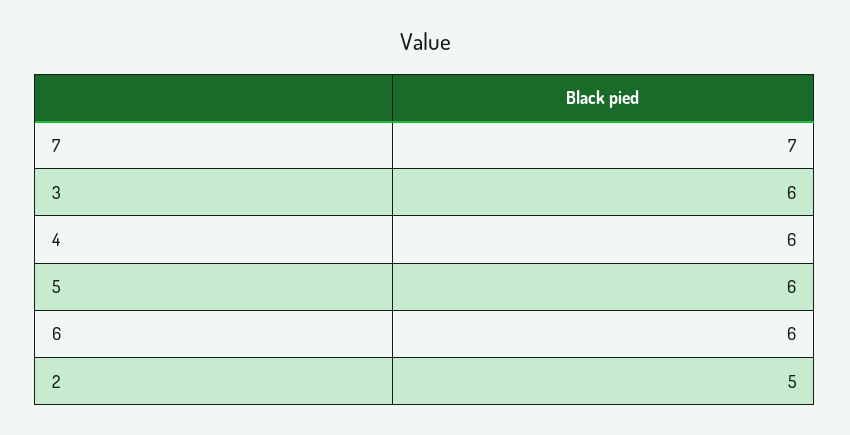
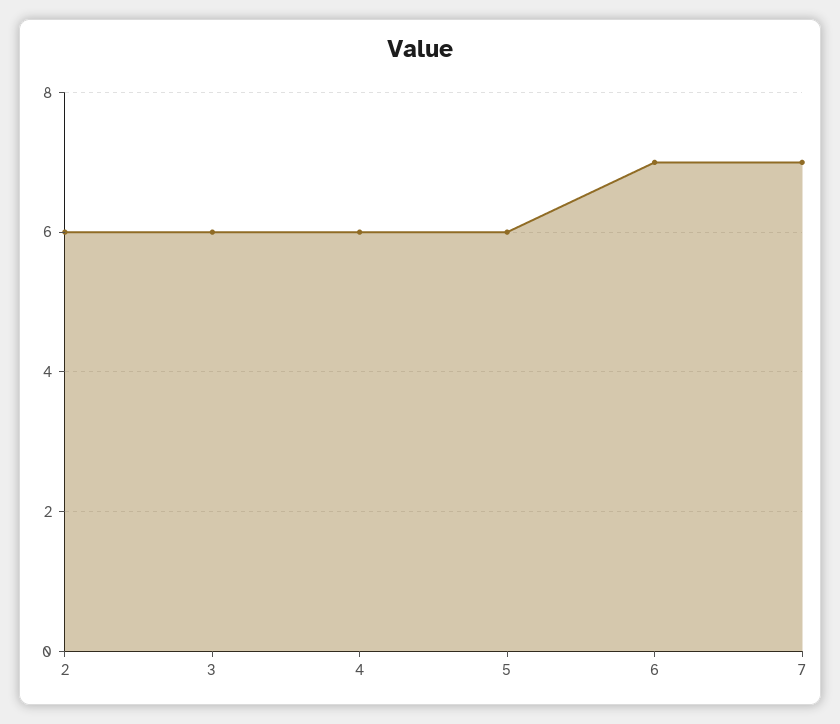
  {
    "7": 7,
    "3": 6,
    "4": 6,
    "5": 6,
-   "6": 6,
+   "6": 7,
-   "2": 5
+   "2": 6
  }

